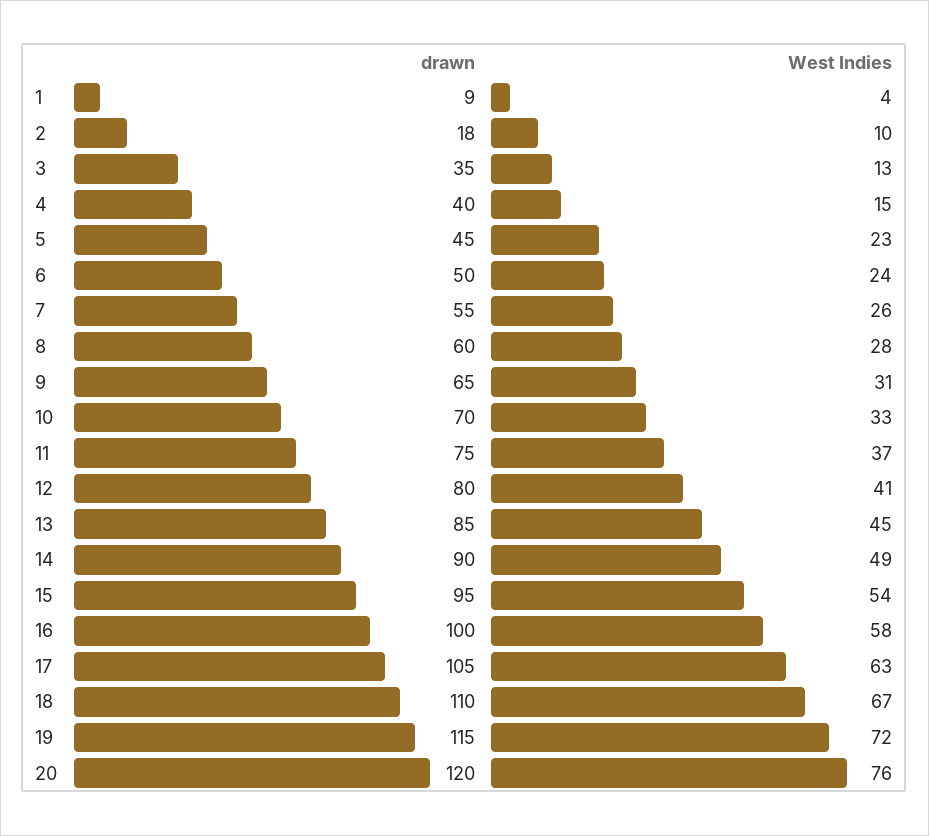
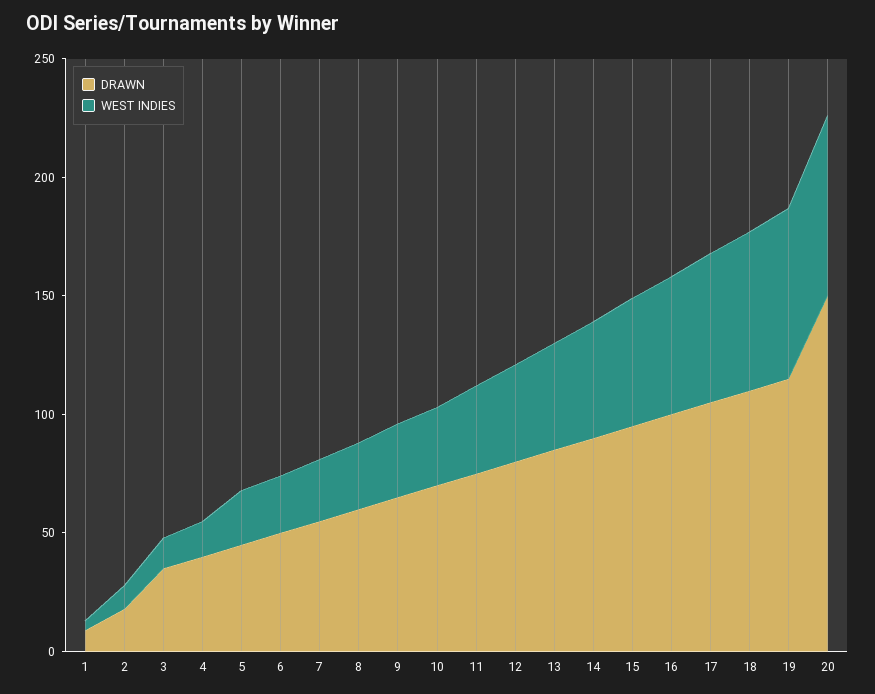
  {
    "drawn": {
      "1": 9,
      "2": 18,
      "3": 35,
      "4": 40,
      "5": 45,
      "6": 50,
      "7": 55,
      "8": 60,
      "9": 65,
      "10": 70,
      "11": 75,
      "12": 80,
      "13": 85,
      "14": 90,
      "15": 95,
      "16": 100,
      "17": 105,
      "18": 110,
      "19": 115,
-     "20": 120
+     "20": 150
    },
    "West Indies": {
      "1": 4,
      "2": 10,
      "3": 13,
      "4": 15,
      "5": 23,
      "6": 24,
      "7": 26,
      "8": 28,
      "9": 31,
      "10": 33,
      "11": 37,
      "12": 41,
      "13": 45,
      "14": 49,
      "15": 54,
      "16": 58,
      "17": 63,
      "18": 67,
      "19": 72,
      "20": 76
    }
  }

